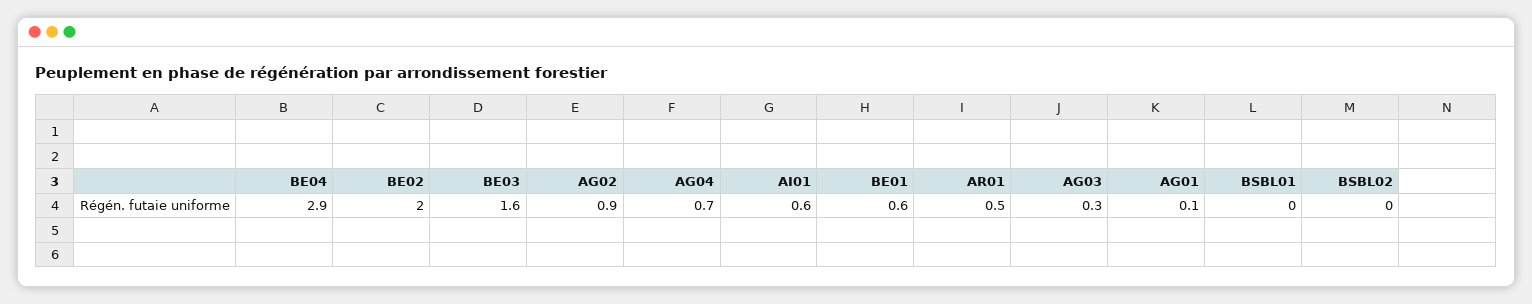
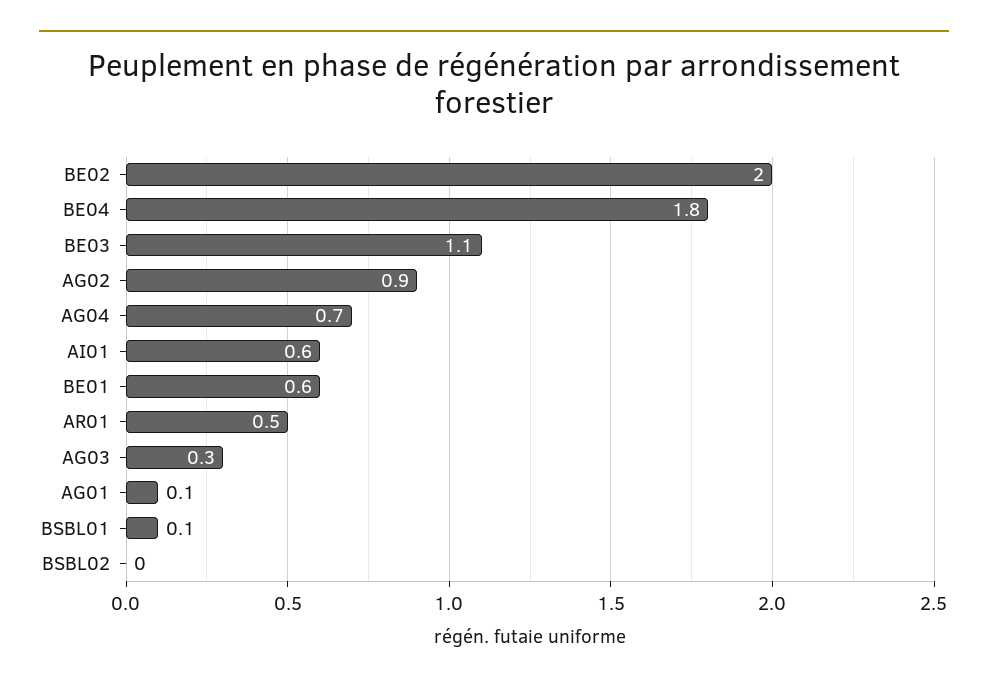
  {
-   "BE04": 2.9,
+   "BE04": 1.8,
    "BE02": 2,
-   "BE03": 1.6,
+   "BE03": 1.1,
    "AG02": 0.9,
    "AG04": 0.7,
    "AI01": 0.6,
    "BE01": 0.6,
    "AR01": 0.5,
    "AG03": 0.3,
    "AG01": 0.1,
-   "BSBL01": 0,
+   "BSBL01": 0.1,
    "BSBL02": 0
  }

